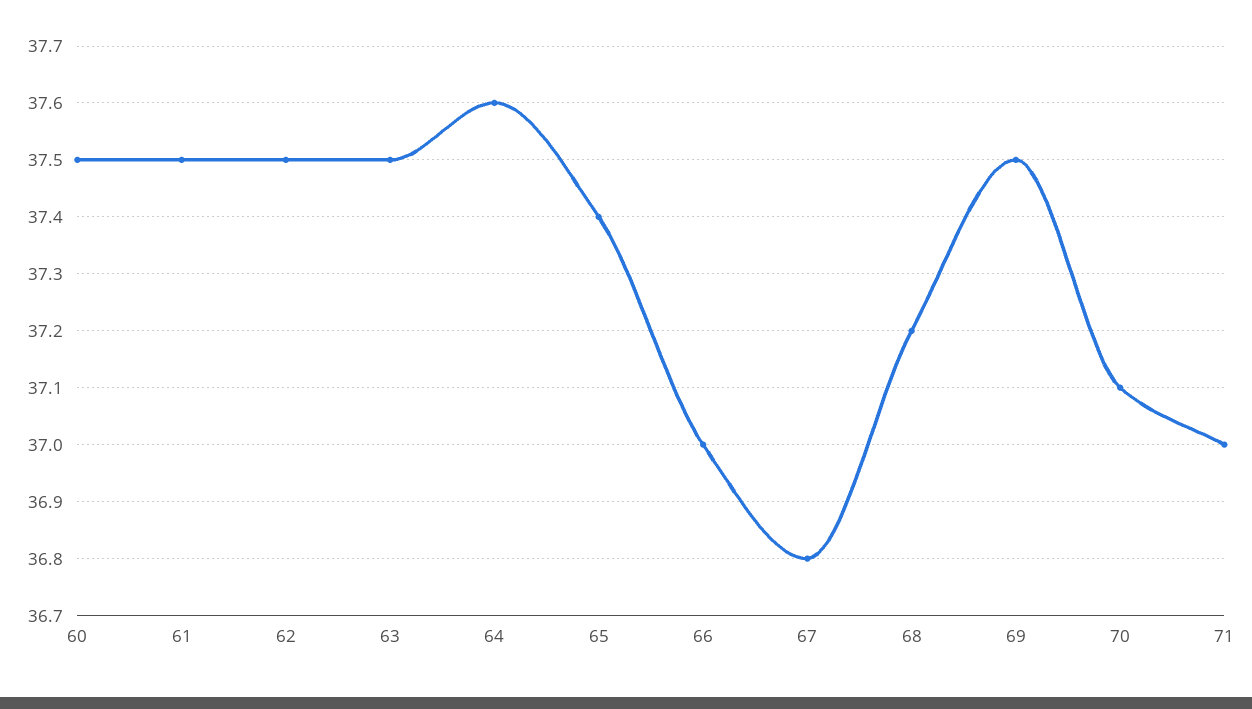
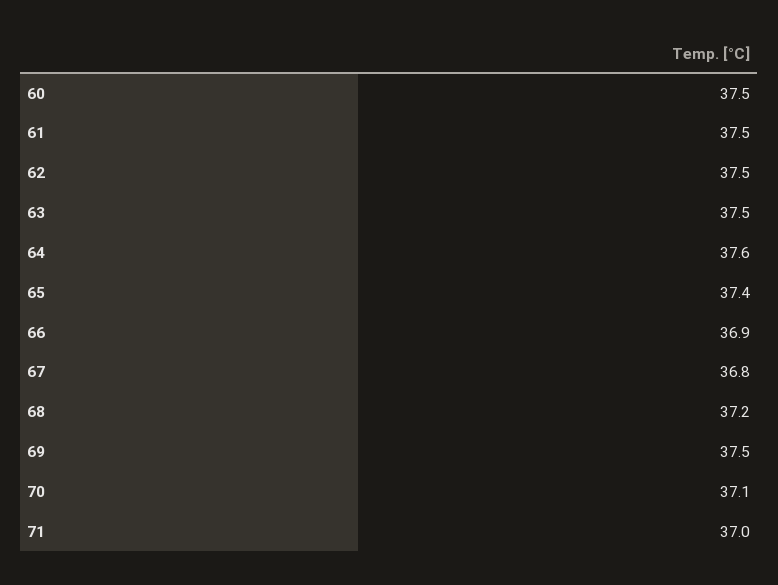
  {
    "60": 37.5,
    "61": 37.5,
    "62": 37.5,
    "63": 37.5,
    "64": 37.6,
    "65": 37.4,
-   "66": 37,
+   "66": 36.9,
    "67": 36.8,
    "68": 37.2,
    "69": 37.5,
    "70": 37.1,
    "71": 37
  }

